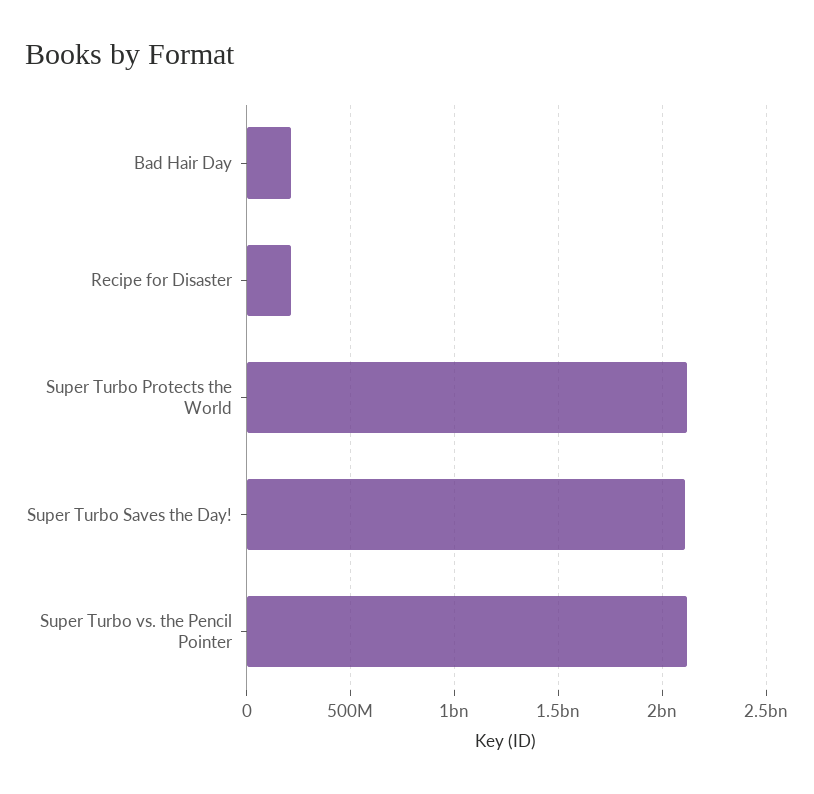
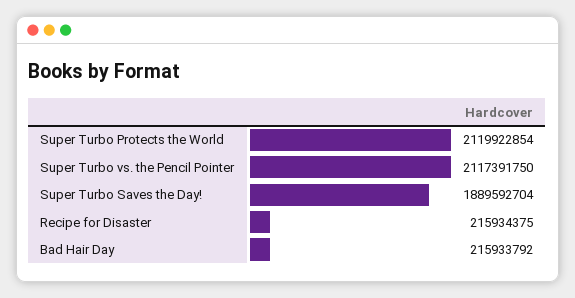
  {
    "Bad Hair Day": 215933792,
    "Recipe for Disaster": 215934375,
    "Super Turbo Protects the World": 2119922854,
-   "Super Turbo Saves the Day!": 2100000000,
+   "Super Turbo Saves the Day!": 1889592704,
    "Super Turbo vs. the Pencil Pointer": 2117391750
  }

